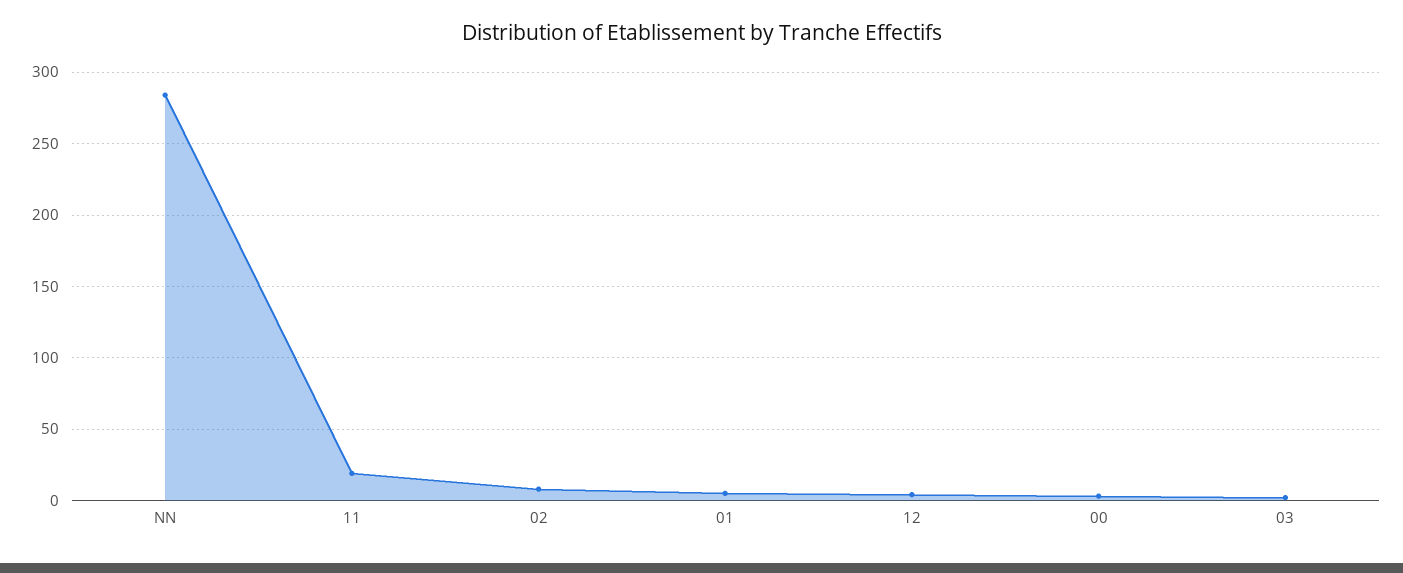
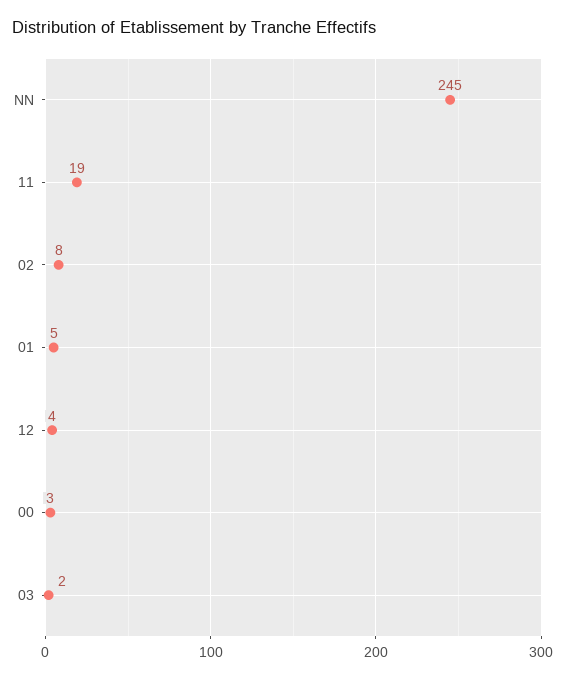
  {
-   "NN": 285,
+   "NN": 245,
    "11": 19,
    "02": 8,
    "01": 5,
    "12": 4,
    "00": 3,
    "03": 2
  }

